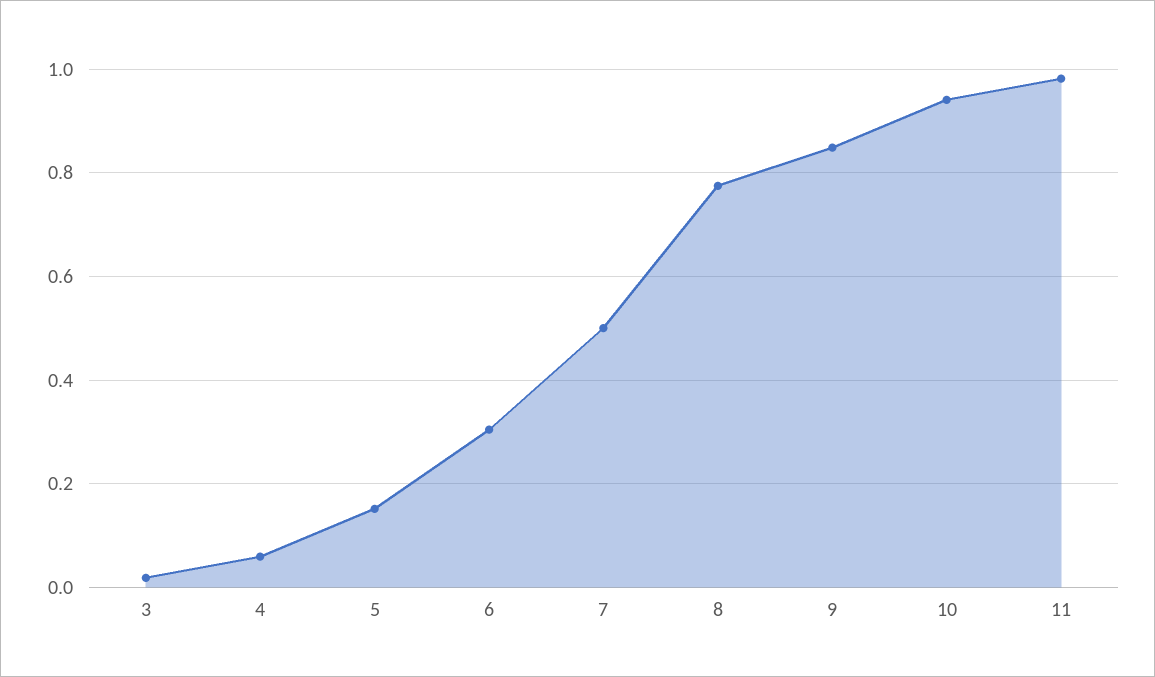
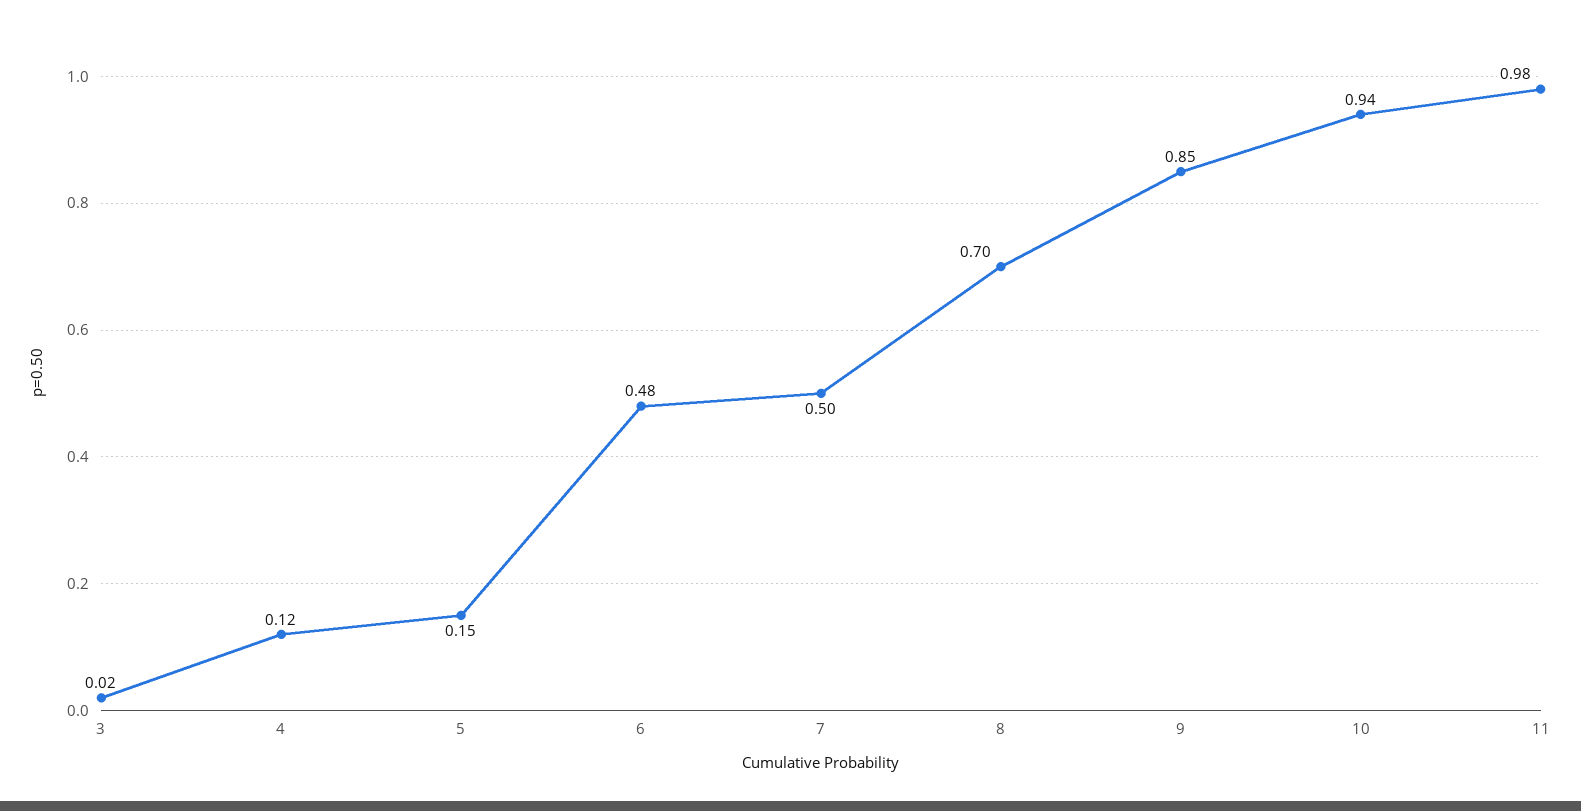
  {
    "3": 0.02,
-   "4": 0.06,
+   "4": 0.12,
    "5": 0.15,
-   "6": 0.3,
+   "6": 0.48,
    "7": 0.5,
-   "8": 0.78,
+   "8": 0.7,
    "9": 0.85,
    "10": 0.94,
    "11": 0.98
  }

